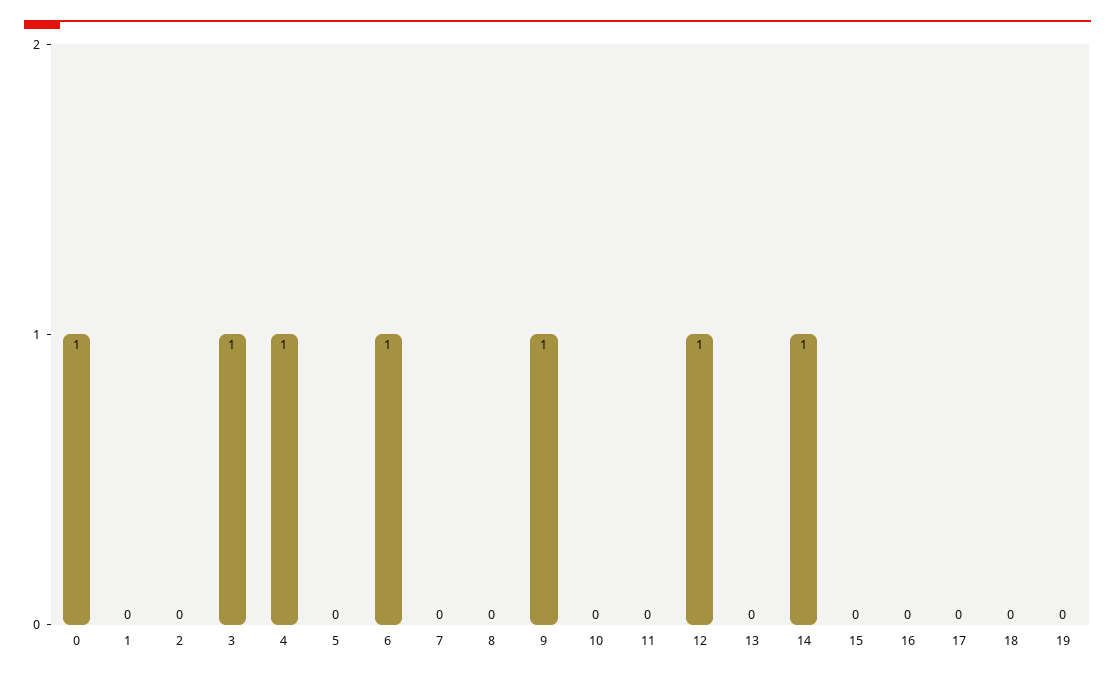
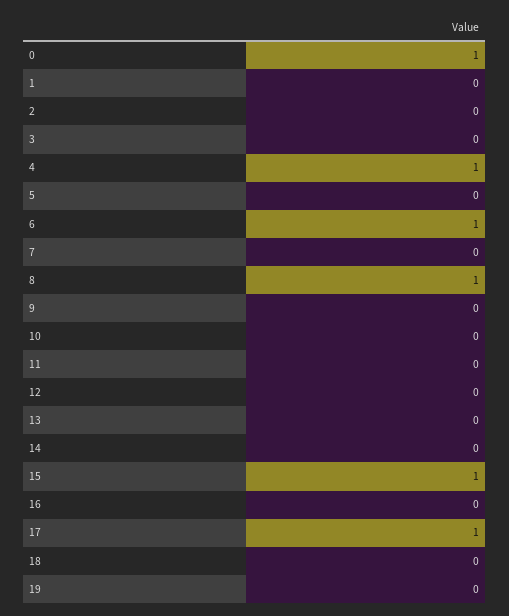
  {
    "0": 1,
    "1": 0,
    "2": 0,
-   "3": 1,
+   "3": 0,
    "4": 1,
    "5": 0,
    "6": 1,
    "7": 0,
-   "8": 0,
+   "8": 1,
-   "9": 1,
+   "9": 0,
    "10": 0,
    "11": 0,
-   "12": 1,
+   "12": 0,
    "13": 0,
-   "14": 1,
+   "14": 0,
-   "15": 0,
+   "15": 1,
    "16": 0,
-   "17": 0,
+   "17": 1,
    "18": 0,
    "19": 0
  }

